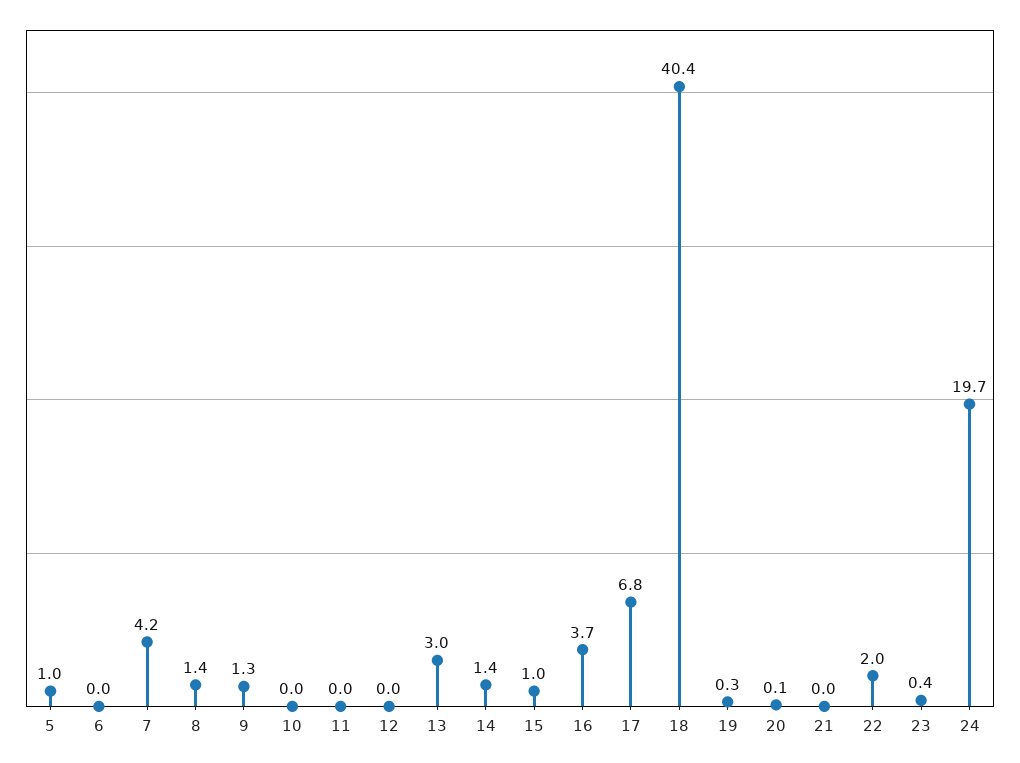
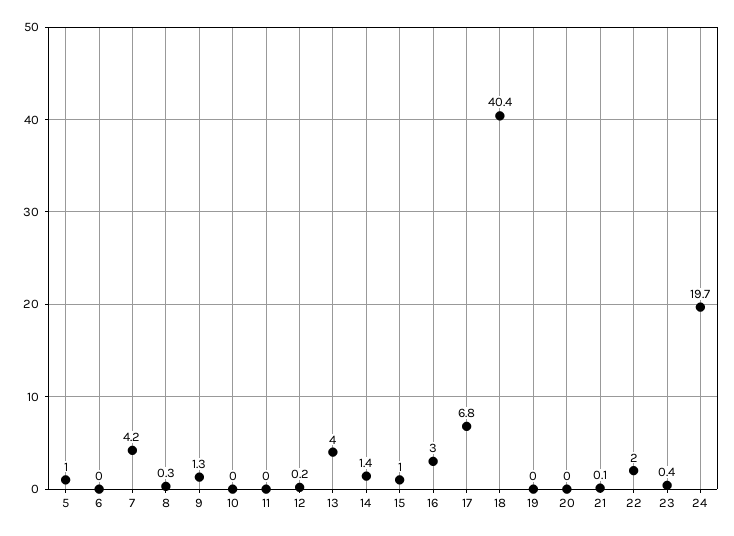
  {
    "5": 1,
    "6": 0,
    "7": 4.2,
-   "8": 1.4,
+   "8": 0.3,
    "9": 1.3,
    "10": 0,
    "11": 0,
-   "12": 0,
+   "12": 0.2,
-   "13": 3,
+   "13": 4,
    "14": 1.4,
    "15": 1,
-   "16": 3.7,
+   "16": 3,
    "17": 6.8,
    "18": 40.4,
-   "19": 0.3,
+   "19": 0,
-   "20": 0.1,
+   "20": 0,
-   "21": 0,
+   "21": 0.1,
    "22": 2,
    "23": 0.4,
    "24": 19.7
  }

